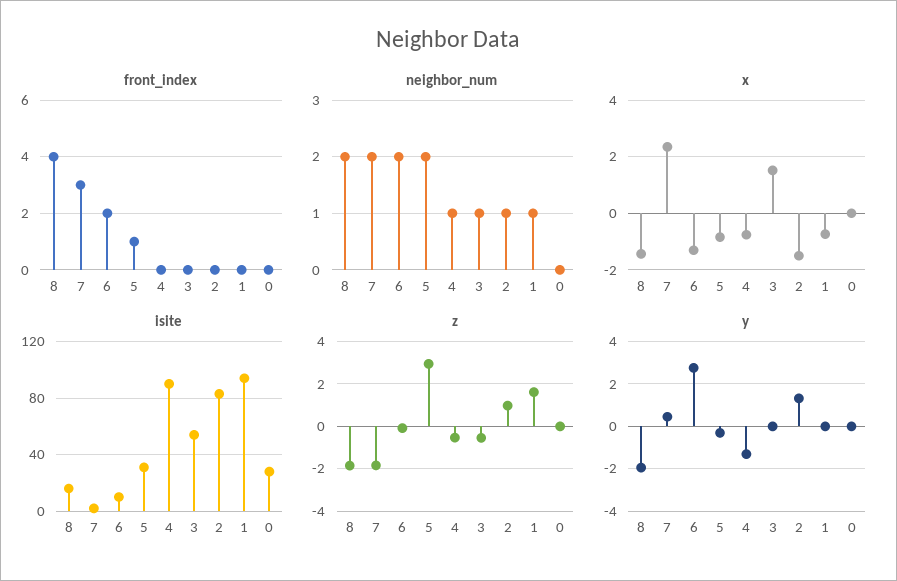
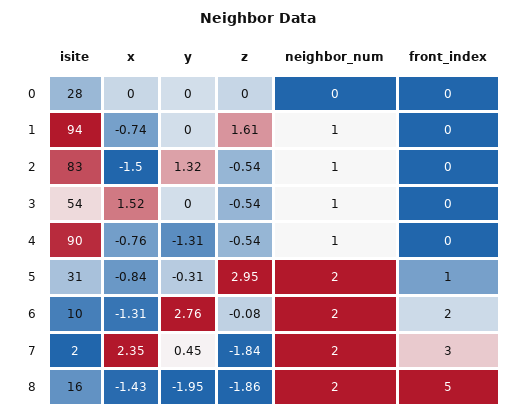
  {
    "front_index": {
-     "8": 4,
+     "8": 5,
      "7": 3,
      "6": 2,
      "5": 1,
      "4": 0,
      "3": 0,
      "2": 0,
      "1": 0,
      "0": 0
    },
    "neighbor_num": {
      "8": 2,
      "7": 2,
      "6": 2,
      "5": 2,
      "4": 1,
      "3": 1,
      "2": 1,
      "1": 1,
      "0": 0
    },
    "x": {
      "8": -1.43,
      "7": 2.35,
      "6": -1.31,
      "5": -0.84,
      "4": -0.76,
      "3": 1.52,
      "2": -1.5,
      "1": -0.74,
      "0": 0
    },
    "isite": {
      "8": 16,
      "7": 2,
      "6": 10,
      "5": 31,
      "4": 90,
      "3": 54,
      "2": 83,
      "1": 94,
      "0": 28
    },
    "z": {
      "8": -1.86,
      "7": -1.84,
      "6": -0.08,
      "5": 2.95,
      "4": -0.54,
      "3": -0.54,
-     "2": 1,
+     "2": -0.54,
      "1": 1.61,
      "0": 0
    },
    "y": {
      "8": -1.95,
      "7": 0.45,
      "6": 2.76,
      "5": -0.31,
      "4": -1.31,
      "3": 0,
      "2": 1.32,
      "1": 0,
      "0": 0
    }
  }

